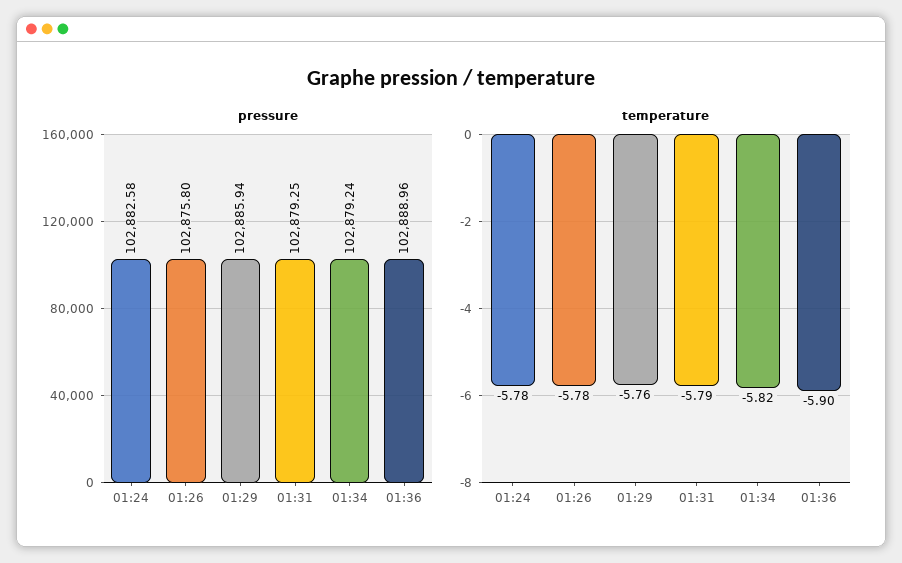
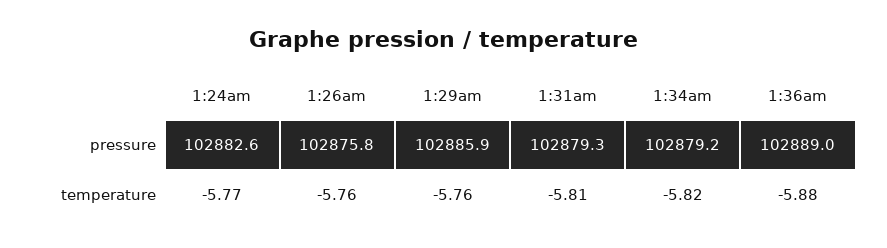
  {
    "pressure": {
      "01:24": 102882.58,
      "01:26": 102875.8,
      "01:29": 102885.94,
      "01:31": 102879.25,
      "01:34": 102879.24,
      "01:36": 102888.96
    },
    "temperature": {
-     "01:24": -5.78,
+     "01:24": -5.77,
-     "01:26": -5.78,
+     "01:26": -5.76,
      "01:29": -5.76,
-     "01:31": -5.79,
+     "01:31": -5.81,
      "01:34": -5.82,
-     "01:36": -5.9
+     "01:36": -5.88
    }
  }

